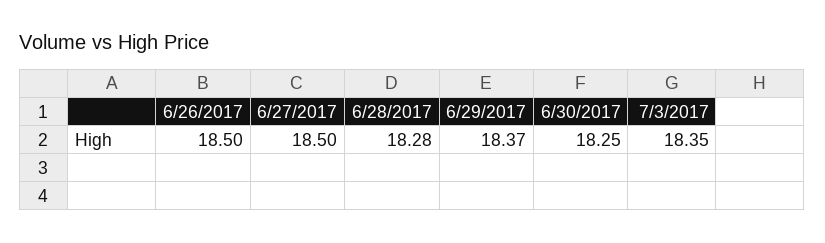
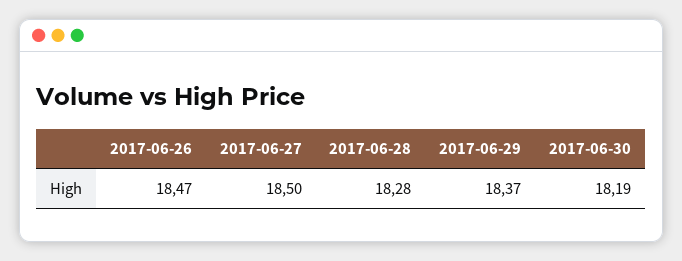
  {
-   "6/26/2017": 18.5,
+   "6/26/2017": 18.47,
    "6/27/2017": 18.5,
    "6/28/2017": 18.28,
    "6/29/2017": 18.37,
-   "6/30/2017": 18.25,
+   "6/30/2017": 18.19
-   "7/3/2017": 18.35
  }

